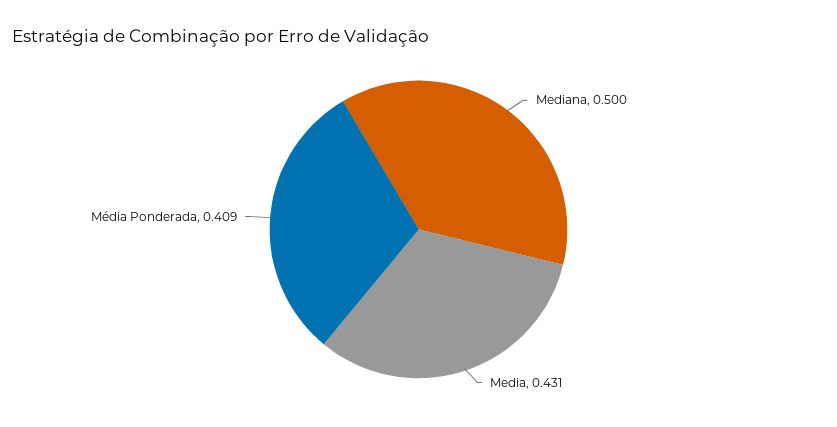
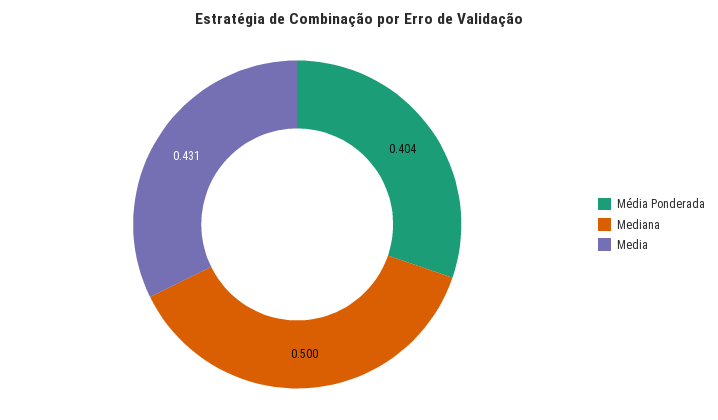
  {
    "Mediana": 0.5,
    "Media": 0.431,
-   "Média Ponderada": 0.409
+   "Média Ponderada": 0.404
  }

